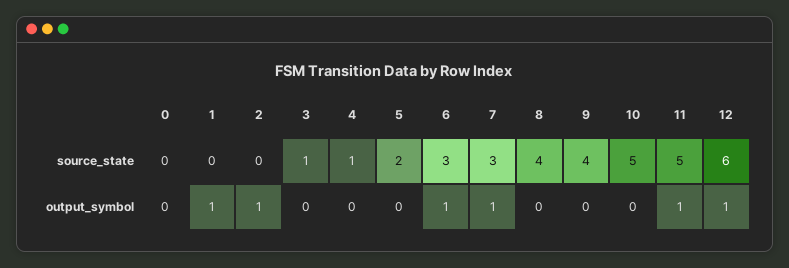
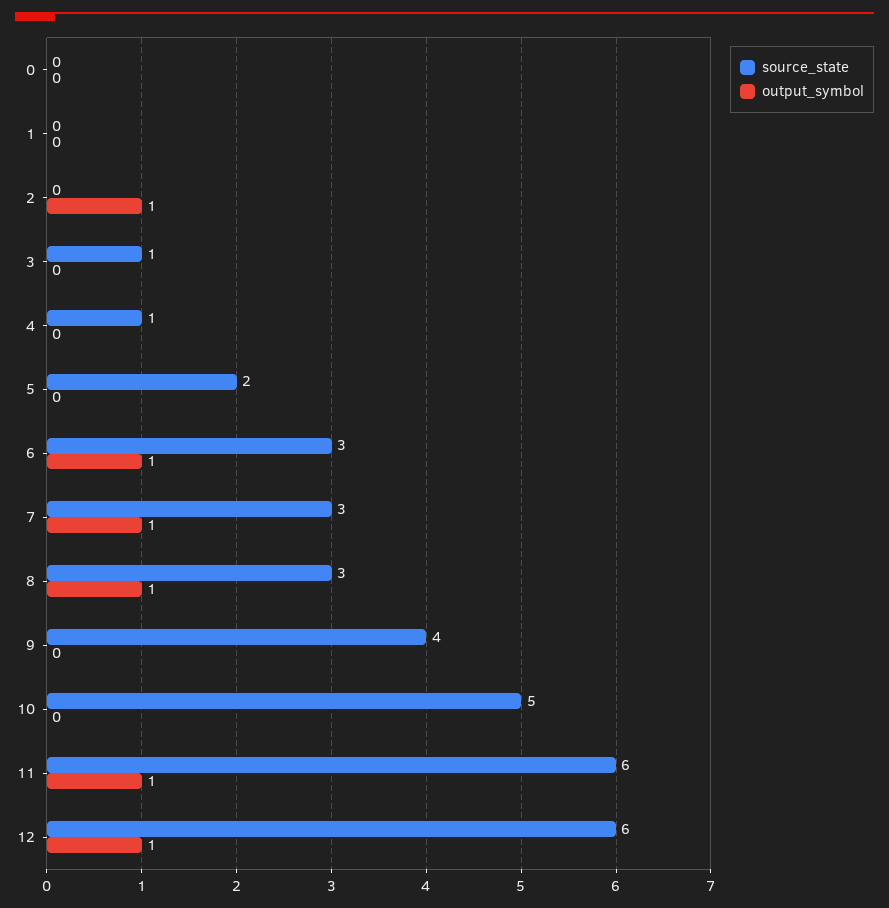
  {
    "source_state": {
      "0": 0,
      "1": 0,
      "2": 0,
      "3": 1,
      "4": 1,
      "5": 2,
      "6": 3,
      "7": 3,
-     "8": 4,
+     "8": 3,
      "9": 4,
      "10": 5,
-     "11": 5,
+     "11": 6,
      "12": 6
    },
    "output_symbol": {
      "0": 0,
-     "1": 1,
+     "1": 0,
      "2": 1,
      "3": 0,
      "4": 0,
      "5": 0,
      "6": 1,
      "7": 1,
-     "8": 0,
+     "8": 1,
      "9": 0,
      "10": 0,
      "11": 1,
      "12": 1
    }
  }

